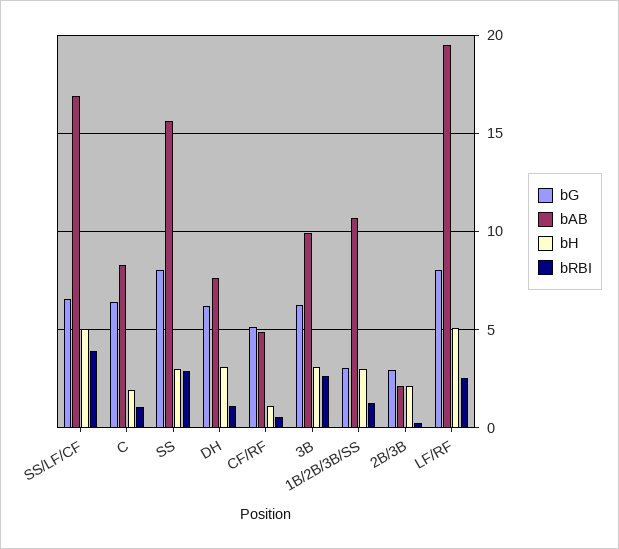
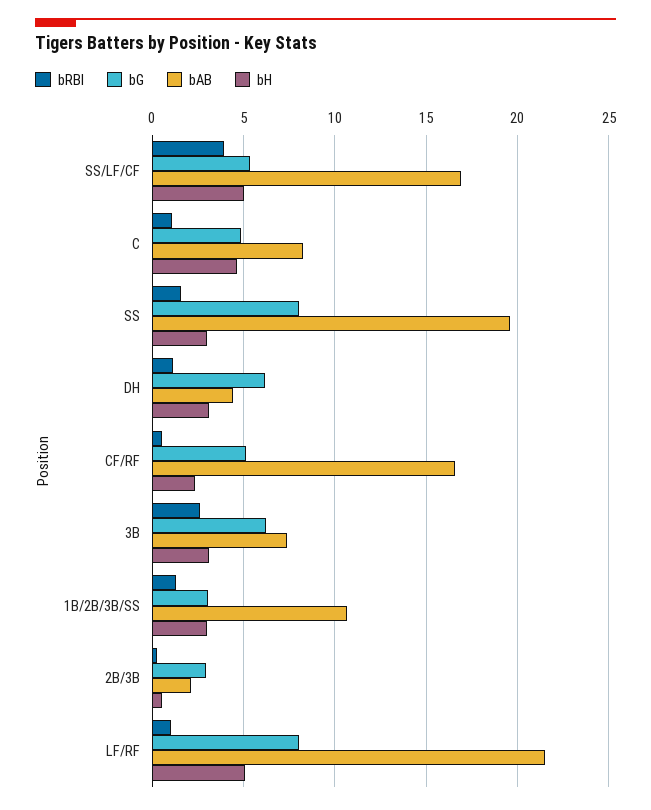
  {
    "bG": {
-     "SS/LF/CF": 6.5,
+     "SS/LF/CF": 5.5,
-     "C": 6.5,
+     "C": 5,
      "SS": 8,
      "DH": 6,
      "CF/RF": 5,
      "3B": 6,
      "1B/2B/3B/SS": 3,
      "2B/3B": 3,
      "LF/RF": 8
    },
    "bAB": {
      "SS/LF/CF": 17,
      "C": 8.5,
-     "SS": 15.5,
+     "SS": 19.5,
-     "DH": 7.5,
+     "DH": 4.5,
-     "CF/RF": 5,
+     "CF/RF": 16.5,
-     "3B": 10,
+     "3B": 7.5,
      "1B/2B/3B/SS": 10.5,
      "2B/3B": 2,
-     "LF/RF": 19.5
+     "LF/RF": 21.5
    },
    "bH": {
      "SS/LF/CF": 5,
-     "C": 2,
+     "C": 4.5,
      "SS": 3,
      "DH": 3,
-     "CF/RF": 1,
+     "CF/RF": 2.5,
      "3B": 3,
      "1B/2B/3B/SS": 3,
-     "2B/3B": 2,
+     "2B/3B": 0.5,
      "LF/RF": 5
    },
    "bRBI": {
      "SS/LF/CF": 4,
      "C": 1,
-     "SS": 3,
+     "SS": 1.5,
      "DH": 1,
      "CF/RF": 0.5,
      "3B": 2.5,
      "1B/2B/3B/SS": 1.5,
      "2B/3B": 0.5,
-     "LF/RF": 2.5
+     "LF/RF": 1
    }
  }

